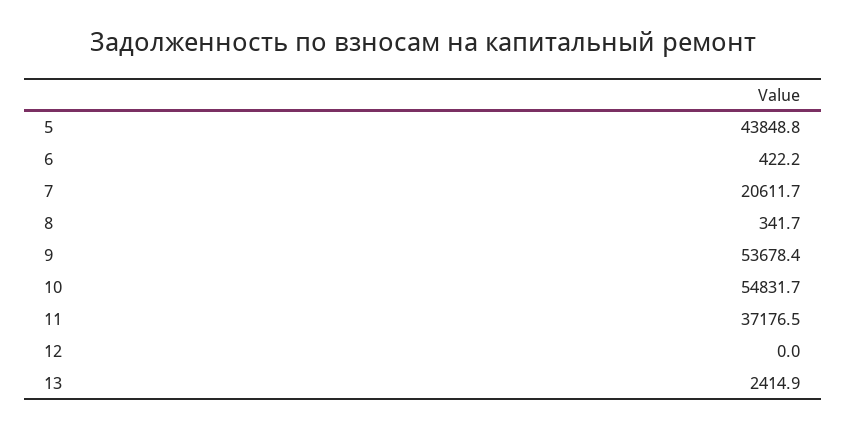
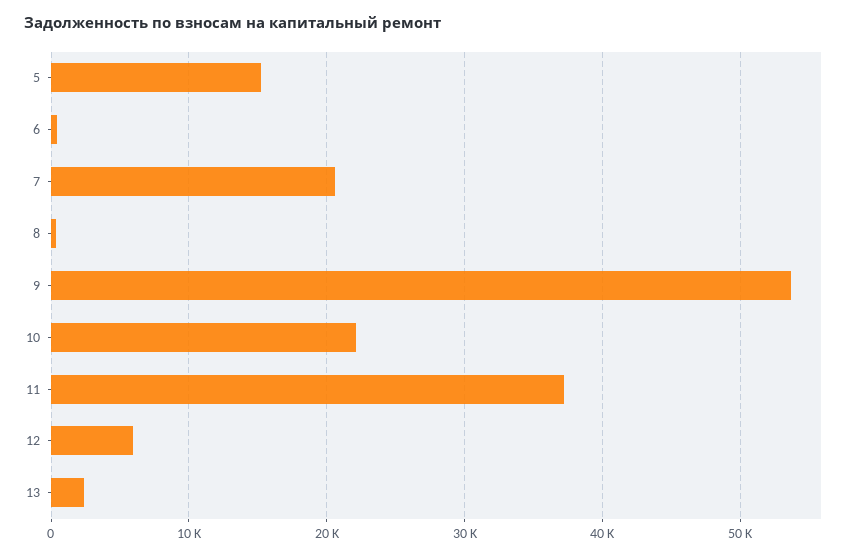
  {
-   "5": 43848.8,
+   "5": 15000,
    "6": 422.2,
    "7": 20611.7,
    "8": 341.7,
    "9": 53678.4,
-   "10": 54831.7,
+   "10": 22000,
    "11": 37176.5,
-   "12": 0,
+   "12": 6000,
    "13": 2414.9
  }

